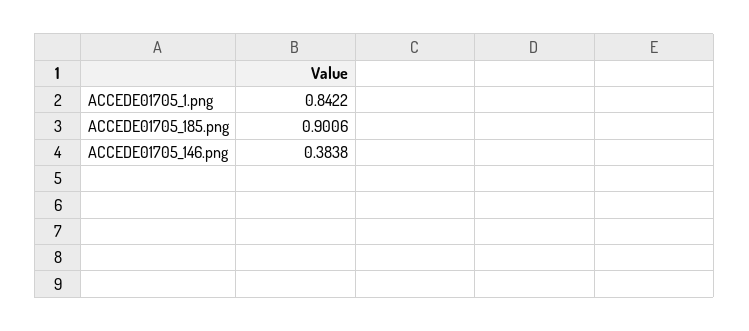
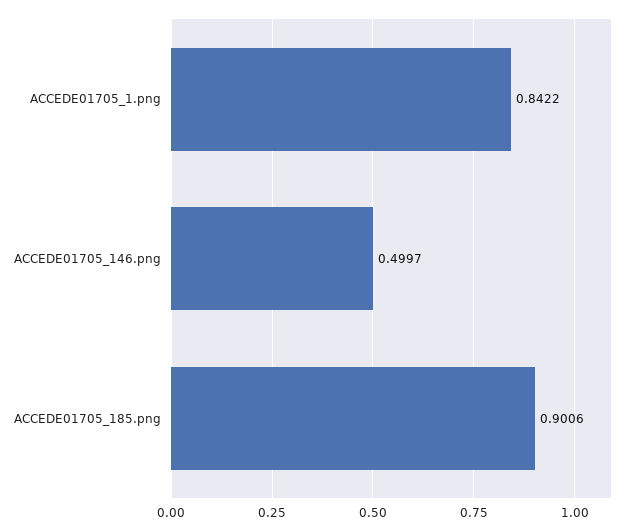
  {
    "ACCEDE01705_1.png": 0.8422,
    "ACCEDE01705_185.png": 0.9006,
-   "ACCEDE01705_146.png": 0.3838
+   "ACCEDE01705_146.png": 0.4997
  }

